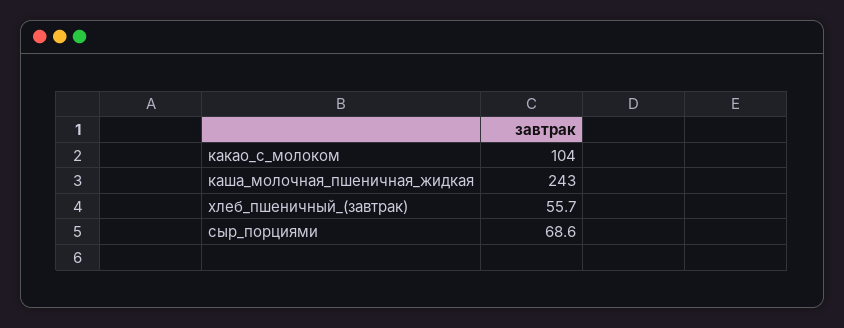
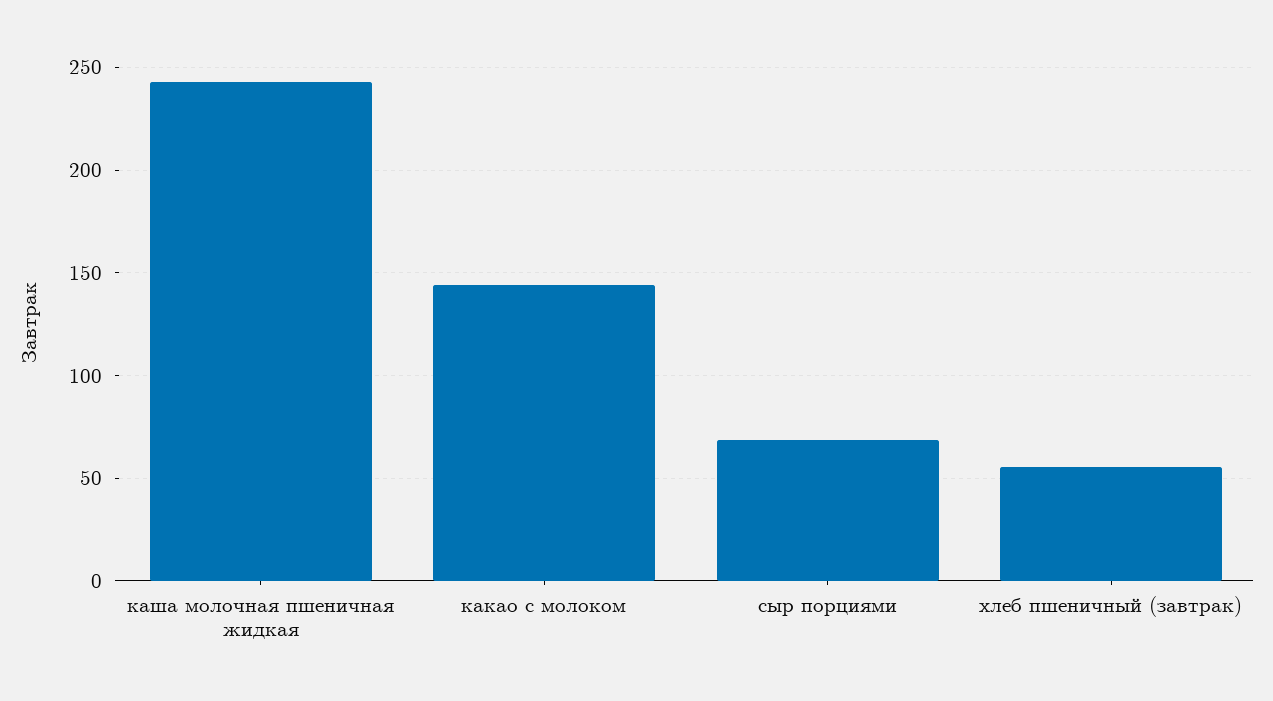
  {
-   "какао_с_молоком": 104,
+   "какао_с_молоком": 145,
    "каша_молочная_пшеничная_жидкая": 243,
    "хлеб_пшеничный_(завтрак)": 55.7,
    "сыр_порциями": 68.6
  }

